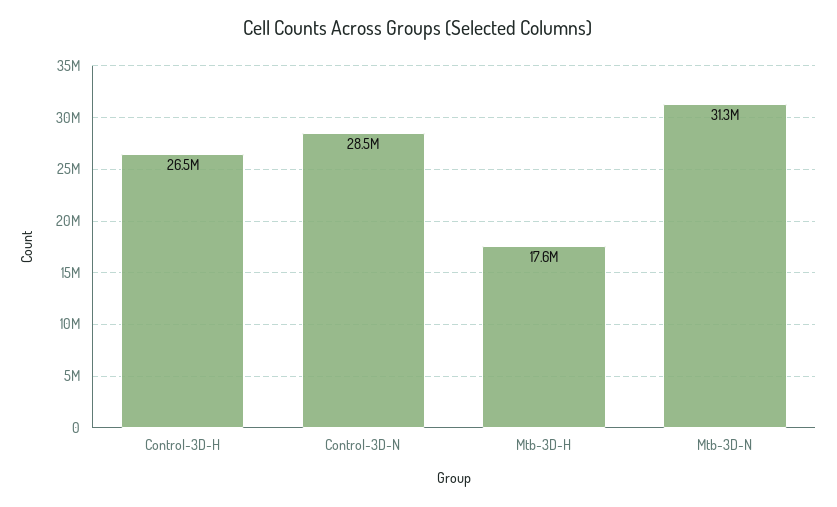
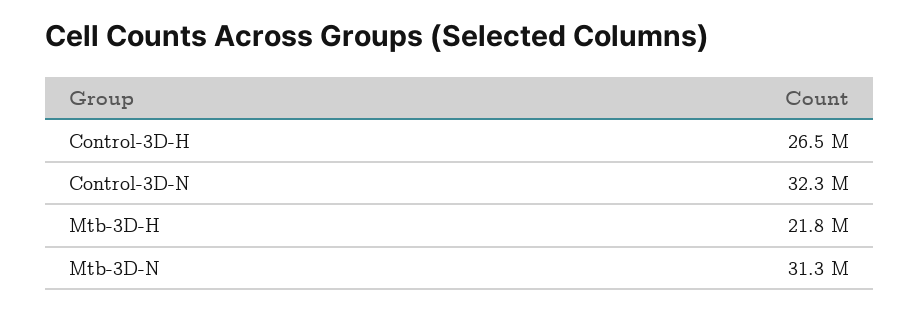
  {
    "Control-3D-H": 26500000,
-   "Control-3D-N": 28500000,
+   "Control-3D-N": 32300000,
-   "Mtb-3D-H": 17600000,
+   "Mtb-3D-H": 21800000,
    "Mtb-3D-N": 31300000
  }

